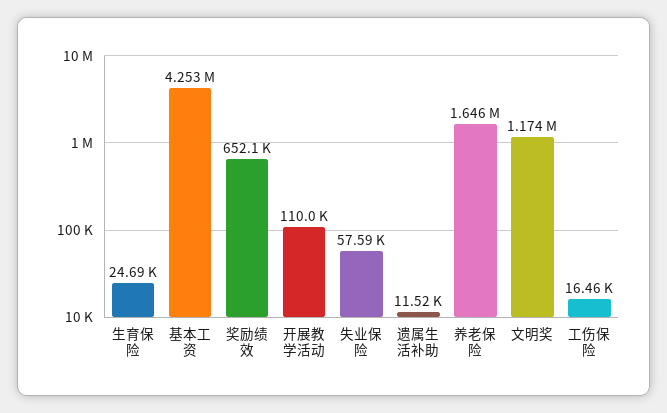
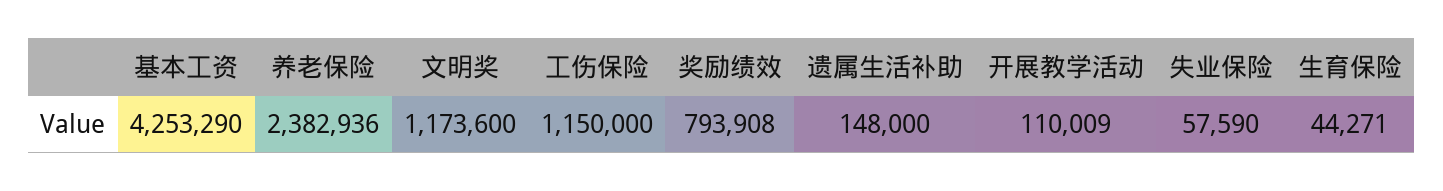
  {
-   "生育保险": 24690,
+   "生育保险": 44271,
    "基本工资": 4253290,
-   "奖励绩效": 652100,
+   "奖励绩效": 793908,
    "开展教学活动": 110009,
    "失业保险": 57590,
-   "遗属生活补助": 11520,
+   "遗属生活补助": 148000,
-   "养老保险": 1646000,
+   "养老保险": 2382936,
    "文明奖": 1173600,
-   "工伤保险": 16460
+   "工伤保险": 1150000
  }

